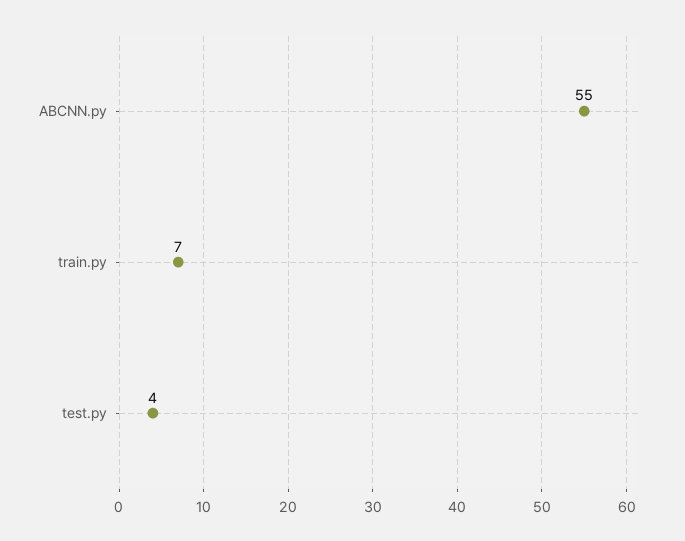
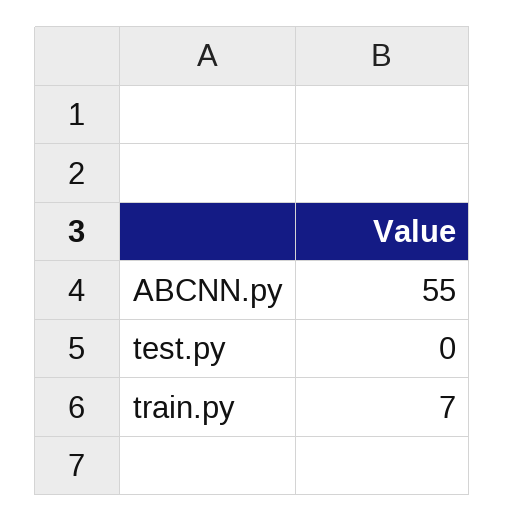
  {
    "ABCNN.py": 55,
    "train.py": 7,
-   "test.py": 4
+   "test.py": 0
  }

